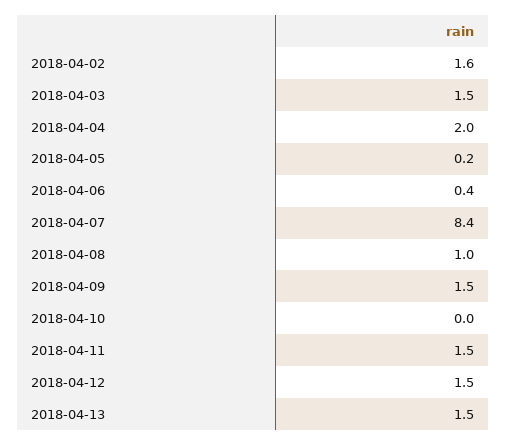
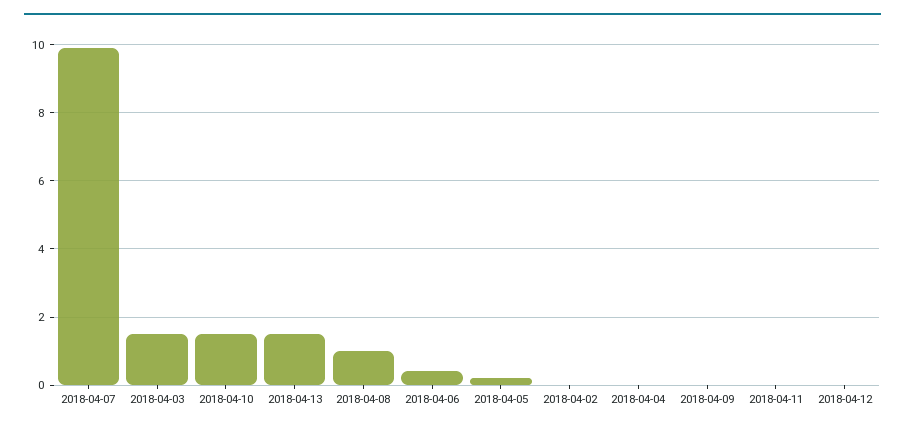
  {
-   "2018-04-02": 1.6,
+   "2018-04-02": 0,
    "2018-04-03": 1.5,
-   "2018-04-04": 2,
+   "2018-04-04": 0,
    "2018-04-05": 0.2,
    "2018-04-06": 0.4,
-   "2018-04-07": 8.4,
+   "2018-04-07": 10,
    "2018-04-08": 1,
-   "2018-04-09": 1.5,
+   "2018-04-09": 0,
-   "2018-04-10": 0,
+   "2018-04-10": 1.5,
-   "2018-04-11": 1.5,
+   "2018-04-11": 0,
-   "2018-04-12": 1.5,
+   "2018-04-12": 0,
    "2018-04-13": 1.5
  }

